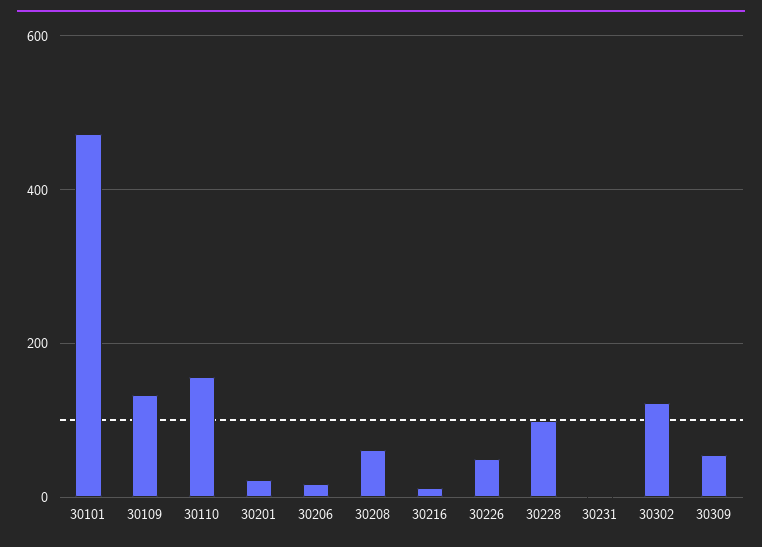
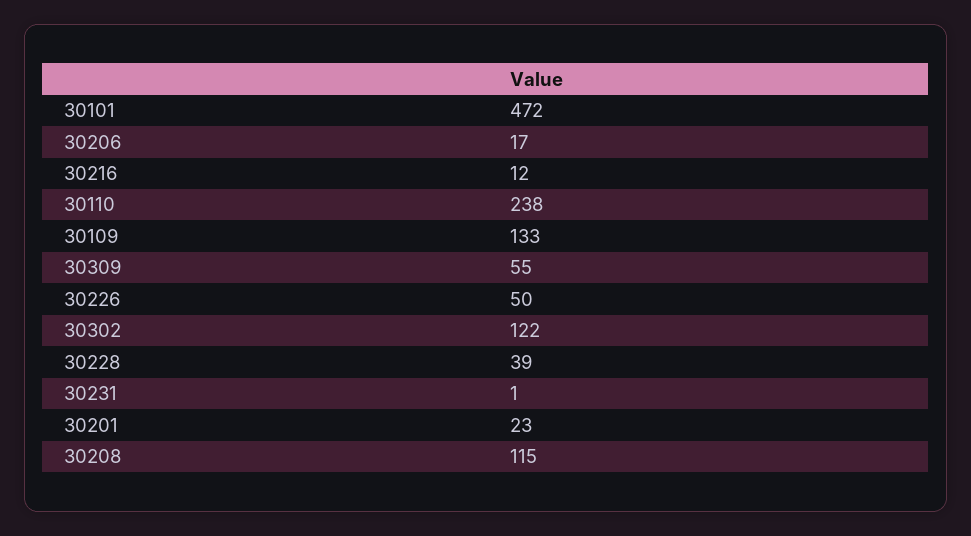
  {
    "30101": 472,
    "30109": 133,
-   "30110": 160,
+   "30110": 238,
    "30201": 23,
    "30206": 17,
-   "30208": 60,
+   "30208": 115,
    "30216": 12,
    "30226": 50,
-   "30228": 100,
+   "30228": 39,
    "30231": 1,
    "30302": 122,
    "30309": 55
  }

